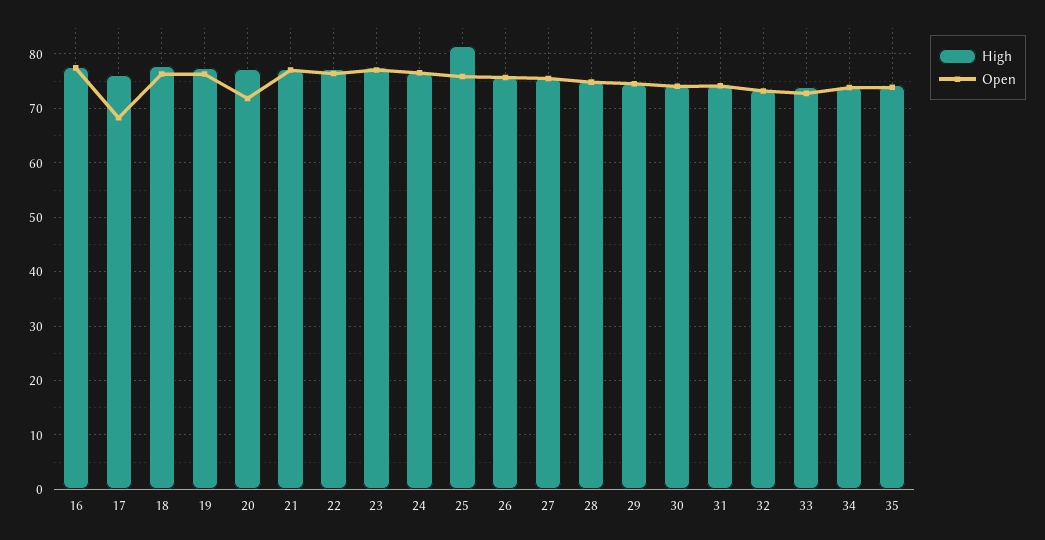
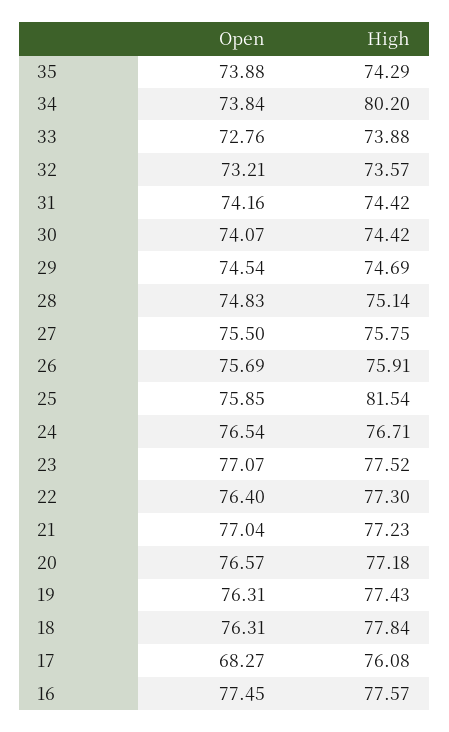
  {
    "High": {
      "16": 77.57,
      "17": 76.08,
      "18": 77.84,
      "19": 77.43,
      "20": 77.18,
      "21": 77.23,
      "22": 77.3,
      "23": 77.52,
      "24": 76.71,
      "25": 81.54,
      "26": 75.91,
      "27": 75.75,
      "28": 75.14,
      "29": 74.69,
      "30": 74.42,
      "31": 74.42,
      "32": 73.57,
      "33": 73.88,
-     "34": 74,
+     "34": 80.2,
      "35": 74.29
    },
    "Open": {
      "16": 77.45,
      "17": 68.27,
      "18": 76.31,
      "19": 76.31,
-     "20": 72,
+     "20": 76.57,
      "21": 77.04,
      "22": 76.4,
      "23": 77.07,
      "24": 76.54,
      "25": 75.85,
      "26": 75.69,
      "27": 75.5,
      "28": 74.83,
      "29": 74.54,
      "30": 74.07,
      "31": 74.16,
      "32": 73.21,
      "33": 72.76,
      "34": 73.84,
      "35": 73.88
    }
  }

